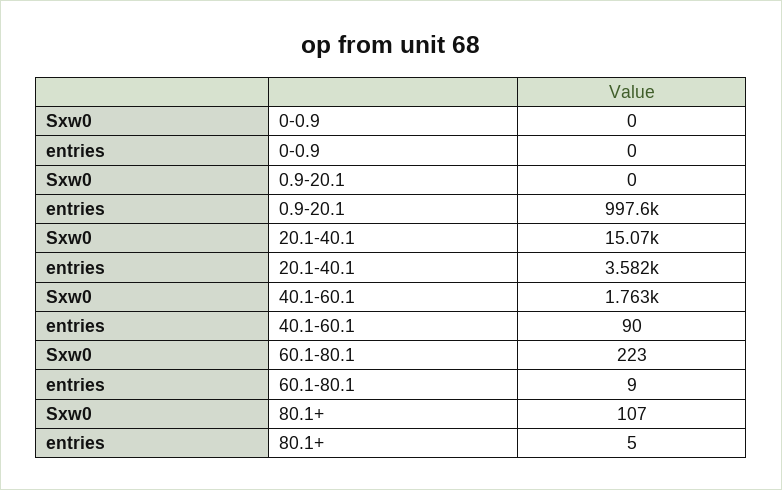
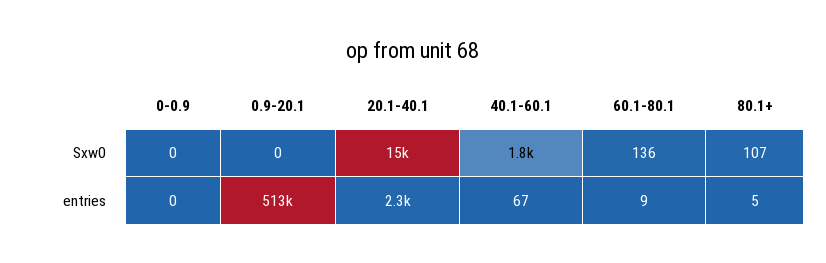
  {
    "Sxw0": {
      "0-0.9": 0,
      "0.9-20.1": 0,
      "20.1-40.1": 15070,
      "40.1-60.1": 1763,
-     "60.1-80.1": 223,
+     "60.1-80.1": 136,
      "80.1+": 107
    },
    "entries": {
      "0-0.9": 0,
-     "0.9-20.1": 997600,
+     "0.9-20.1": 513000,
-     "20.1-40.1": 3582,
+     "20.1-40.1": 2300,
-     "40.1-60.1": 90,
+     "40.1-60.1": 67,
      "60.1-80.1": 9,
      "80.1+": 5
    }
  }

